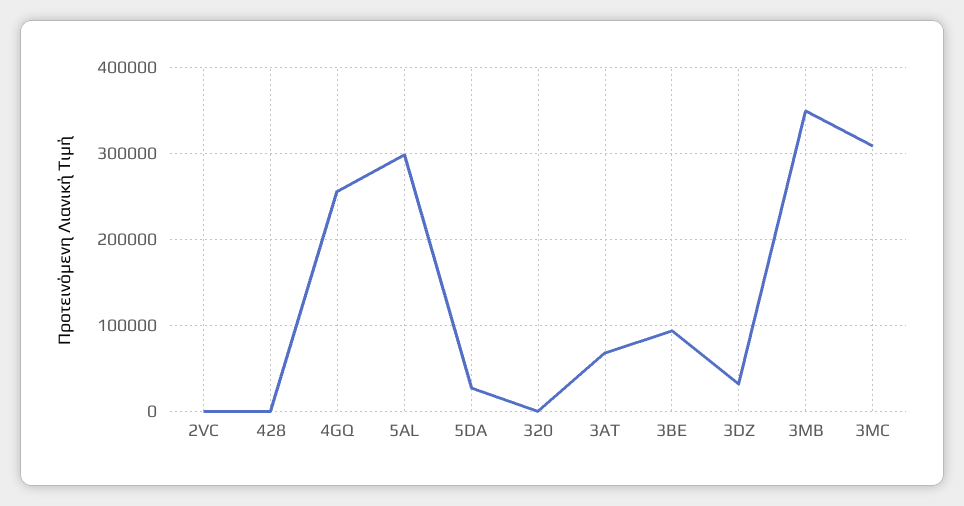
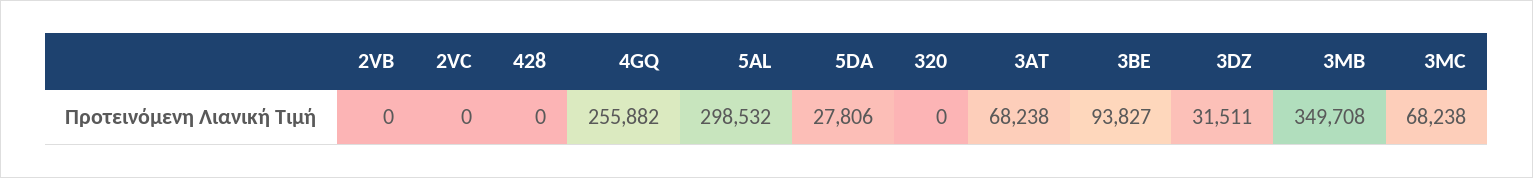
  {
    "2VC": 0,
    "428": 0,
    "4GQ": 255882,
    "5AL": 298532,
    "5DA": 27806,
    "320": 0,
    "3AT": 68238,
    "3BE": 93827,
    "3DZ": 31511,
    "3MB": 349708,
-   "3MC": 310000
+   "3MC": 68238,
+   "2VB": 0
  }

